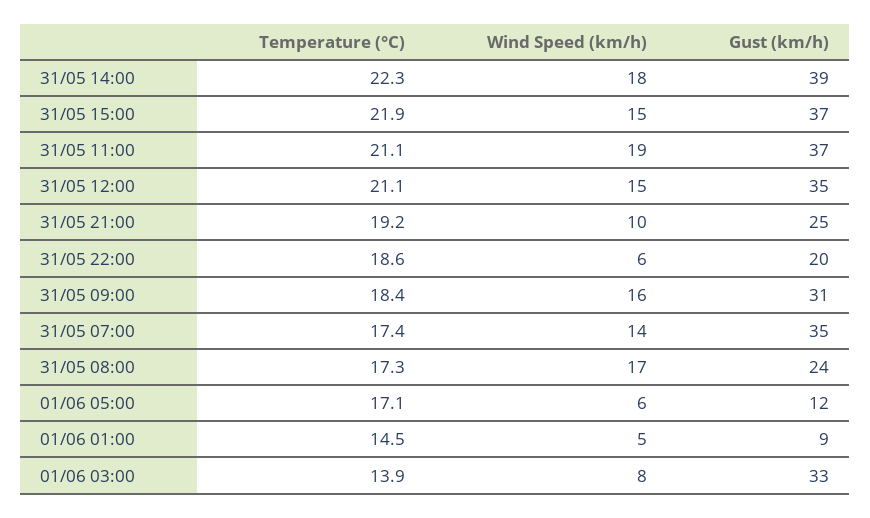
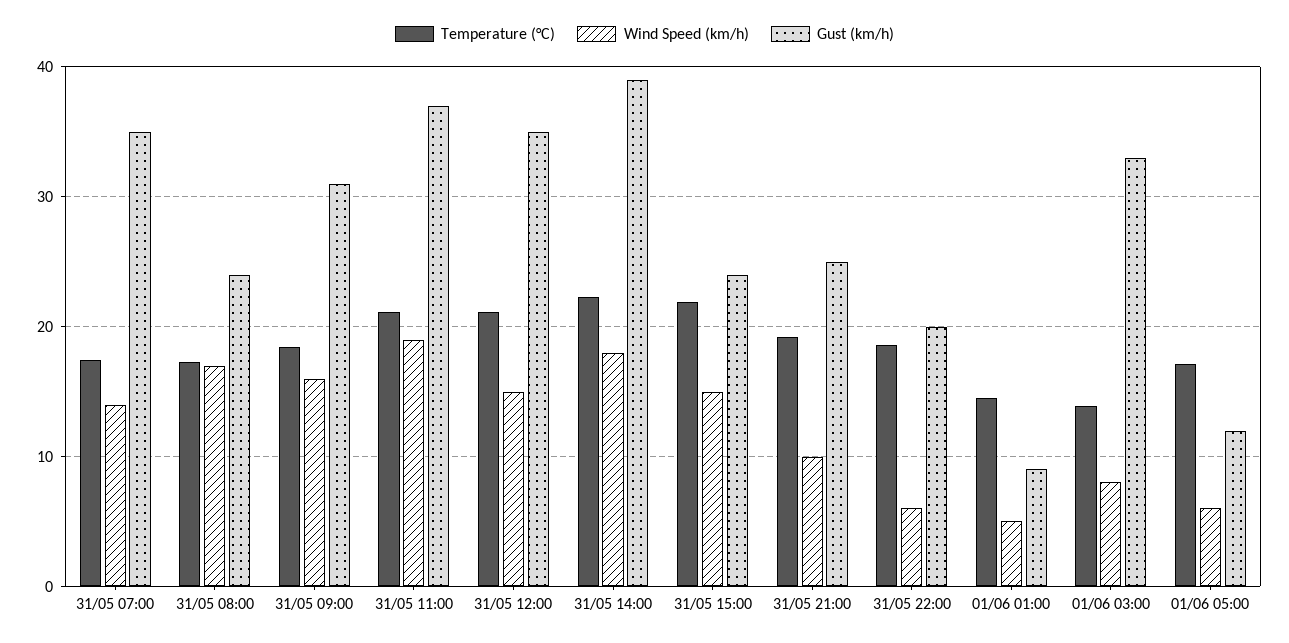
  {
    "Temperature (°C)": {
      "31/05 14:00": 22.3,
      "31/05 15:00": 21.9,
      "31/05 11:00": 21.1,
      "31/05 12:00": 21.1,
      "31/05 21:00": 19.2,
      "31/05 22:00": 18.6,
      "31/05 09:00": 18.4,
      "31/05 07:00": 17.4,
      "31/05 08:00": 17.3,
      "01/06 05:00": 17.1,
      "01/06 01:00": 14.5,
      "01/06 03:00": 13.9
    },
    "Wind Speed (km/h)": {
      "31/05 14:00": 18,
      "31/05 15:00": 15,
      "31/05 11:00": 19,
      "31/05 12:00": 15,
      "31/05 21:00": 10,
      "31/05 22:00": 6,
      "31/05 09:00": 16,
      "31/05 07:00": 14,
      "31/05 08:00": 17,
      "01/06 05:00": 6,
      "01/06 01:00": 5,
      "01/06 03:00": 8
    },
    "Gust (km/h)": {
      "31/05 14:00": 39,
-     "31/05 15:00": 37,
+     "31/05 15:00": 24,
      "31/05 11:00": 37,
      "31/05 12:00": 35,
      "31/05 21:00": 25,
      "31/05 22:00": 20,
      "31/05 09:00": 31,
      "31/05 07:00": 35,
      "31/05 08:00": 24,
      "01/06 05:00": 12,
      "01/06 01:00": 9,
      "01/06 03:00": 33
    }
  }

